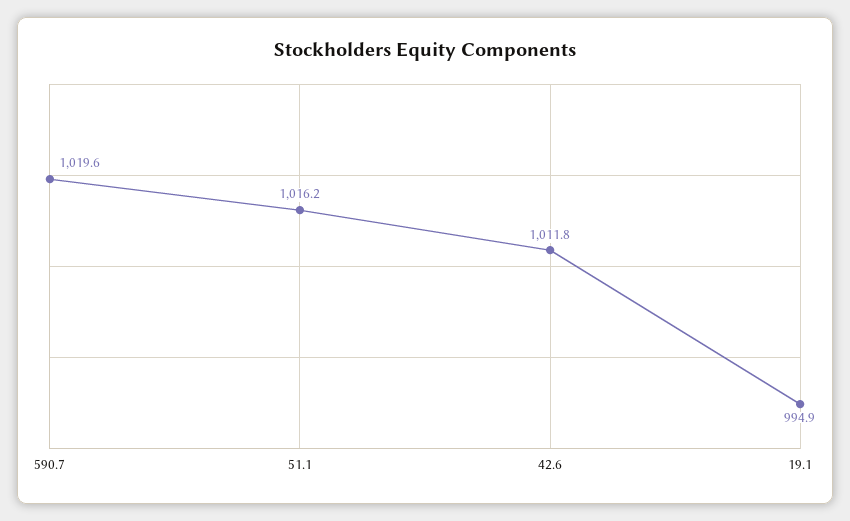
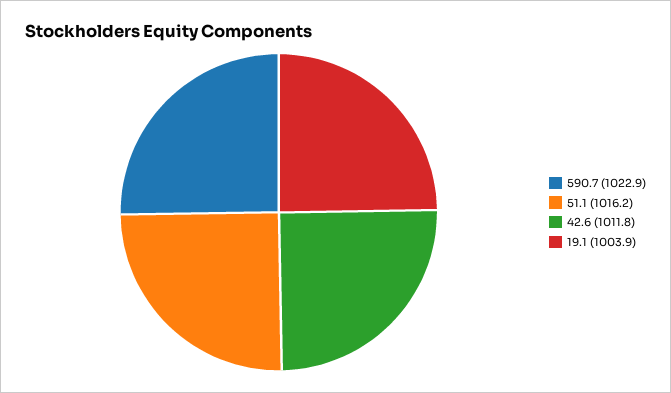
  {
-   "590.7": 1019.6,
+   "590.7": 1022.9,
    "51.1": 1016.2,
    "42.6": 1011.8,
-   "19.1": 994.9
+   "19.1": 1003.9
  }

